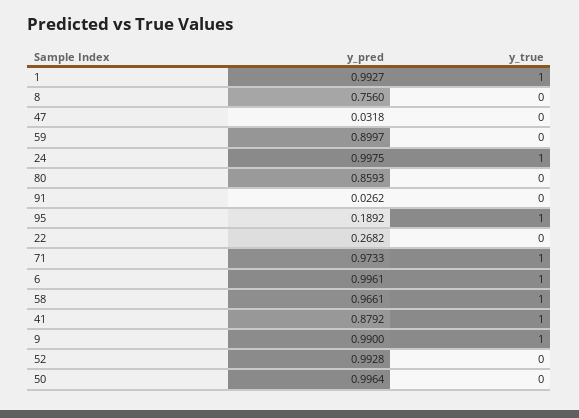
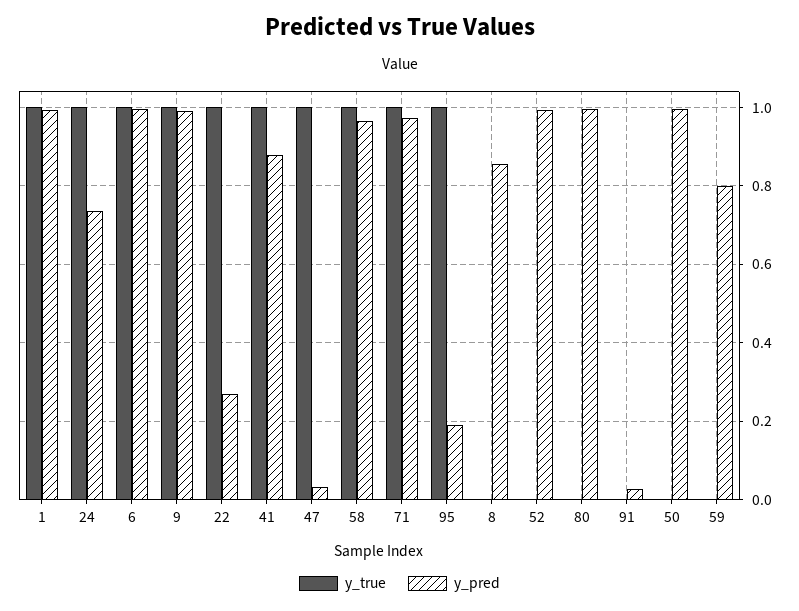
  {
    "y_pred": {
      "1": 0.9927,
-     "8": 0.756,
+     "8": 0.86,
      "47": 0.0318,
-     "59": 0.8997,
+     "59": 0.8,
-     "24": 0.9975,
+     "24": 0.74,
-     "80": 0.8593,
+     "80": 1,
      "91": 0.0262,
      "95": 0.1892,
      "22": 0.2682,
      "71": 0.9733,
      "6": 0.9961,
      "58": 0.9661,
      "41": 0.8792,
      "9": 0.99,
      "52": 0.9928,
      "50": 0.9964
    },
    "y_true": {
      "1": 1,
      "8": 0,
-     "47": 0,
+     "47": 1,
      "59": 0,
      "24": 1,
      "80": 0,
      "91": 0,
      "95": 1,
-     "22": 0,
+     "22": 1,
      "71": 1,
      "6": 1,
      "58": 1,
      "41": 1,
      "9": 1,
      "52": 0,
      "50": 0
    }
  }

